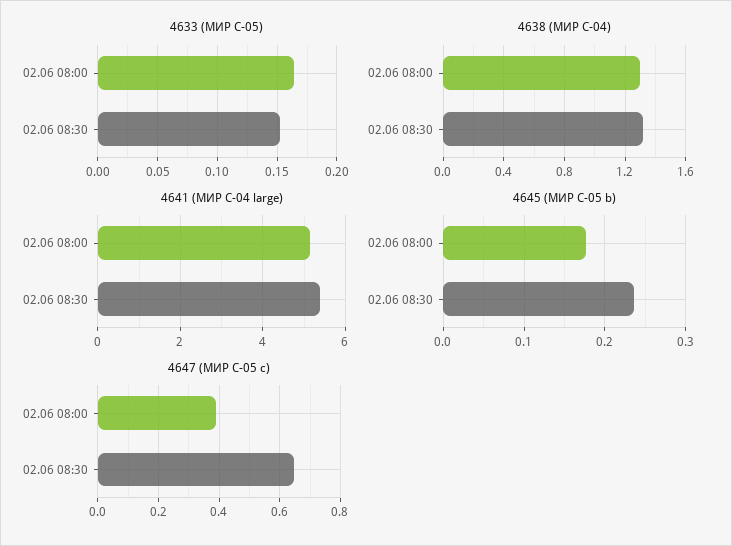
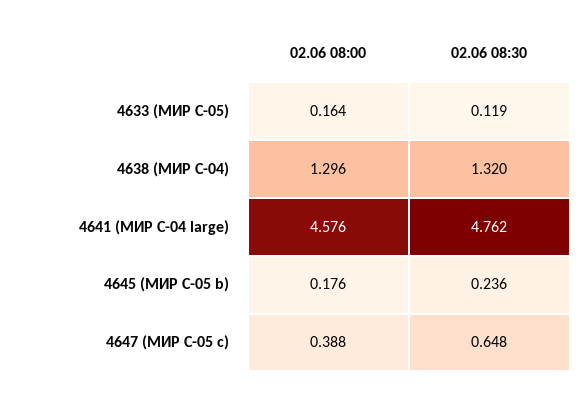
  {
    "4633 (МИР С-05)": {
      "02.06 08:00": 0.164,
-     "02.06 08:30": 0.15
+     "02.06 08:30": 0.119
    },
    "4638 (МИР С-04)": {
      "02.06 08:00": 1.296,
      "02.06 08:30": 1.32
    },
    "4641 (МИР С-04 large)": {
-     "02.06 08:00": 5.2,
+     "02.06 08:00": 4.576,
-     "02.06 08:30": 5.4
+     "02.06 08:30": 4.762
    },
    "4645 (МИР С-05 b)": {
      "02.06 08:00": 0.176,
      "02.06 08:30": 0.236
    },
    "4647 (МИР С-05 c)": {
      "02.06 08:00": 0.388,
      "02.06 08:30": 0.648
    }
  }

